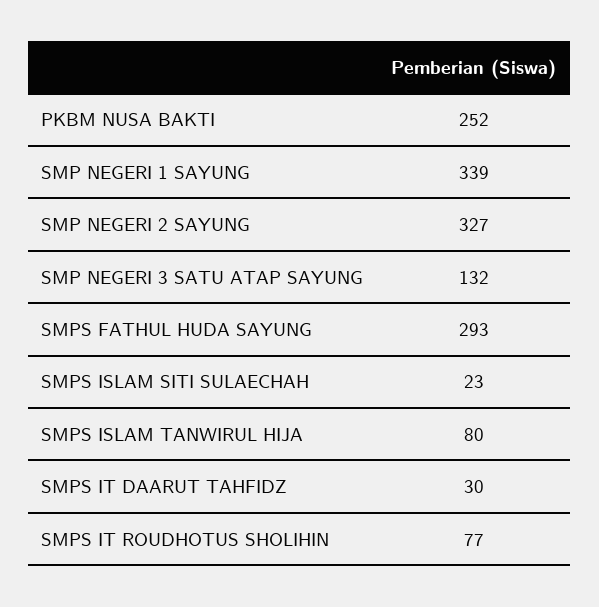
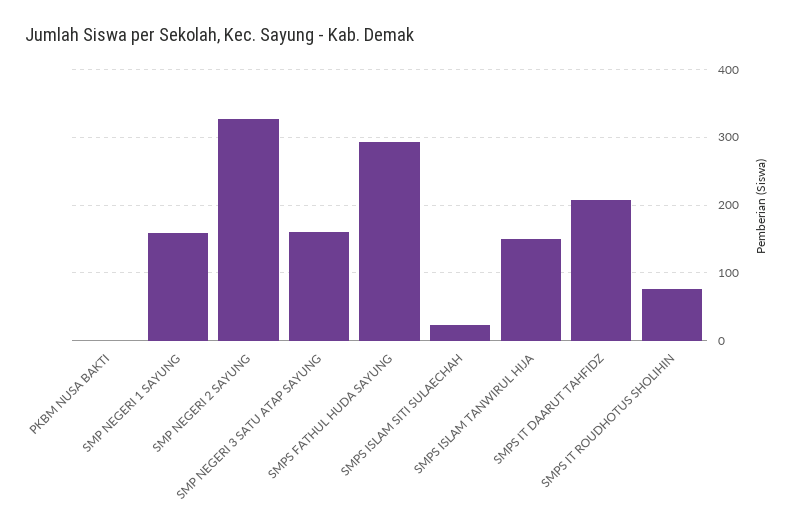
  {
-   "PKBM NUSA BAKTI": 252,
+   "PKBM NUSA BAKTI": 0,
-   "SMP NEGERI 1 SAYUNG": 339,
+   "SMP NEGERI 1 SAYUNG": 160,
    "SMP NEGERI 2 SAYUNG": 327,
-   "SMP NEGERI 3 SATU ATAP SAYUNG": 132,
+   "SMP NEGERI 3 SATU ATAP SAYUNG": 160,
    "SMPS FATHUL HUDA SAYUNG": 293,
    "SMPS ISLAM SITI SULAECHAH": 23,
-   "SMPS ISLAM TANWIRUL HIJA": 80,
+   "SMPS ISLAM TANWIRUL HIJA": 150,
-   "SMPS IT DAARUT TAHFIDZ": 30,
+   "SMPS IT DAARUT TAHFIDZ": 210,
    "SMPS IT ROUDHOTUS SHOLIHIN": 77
  }

